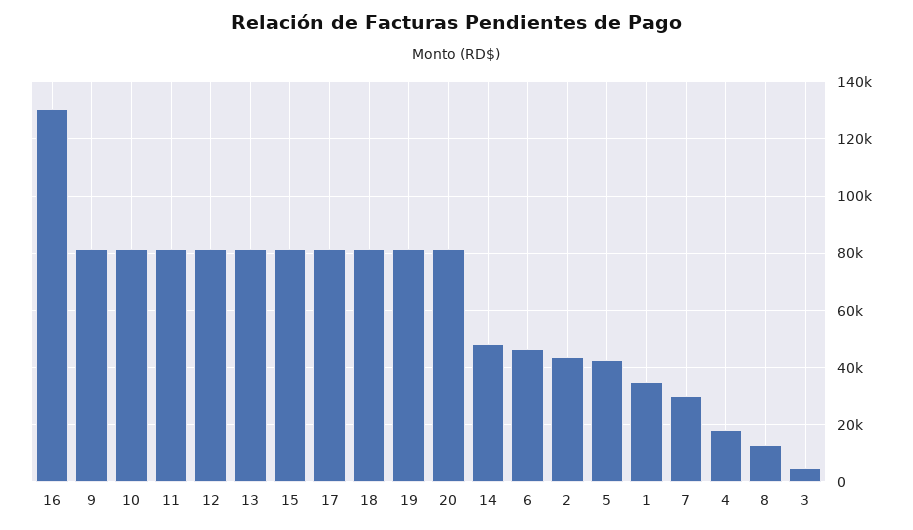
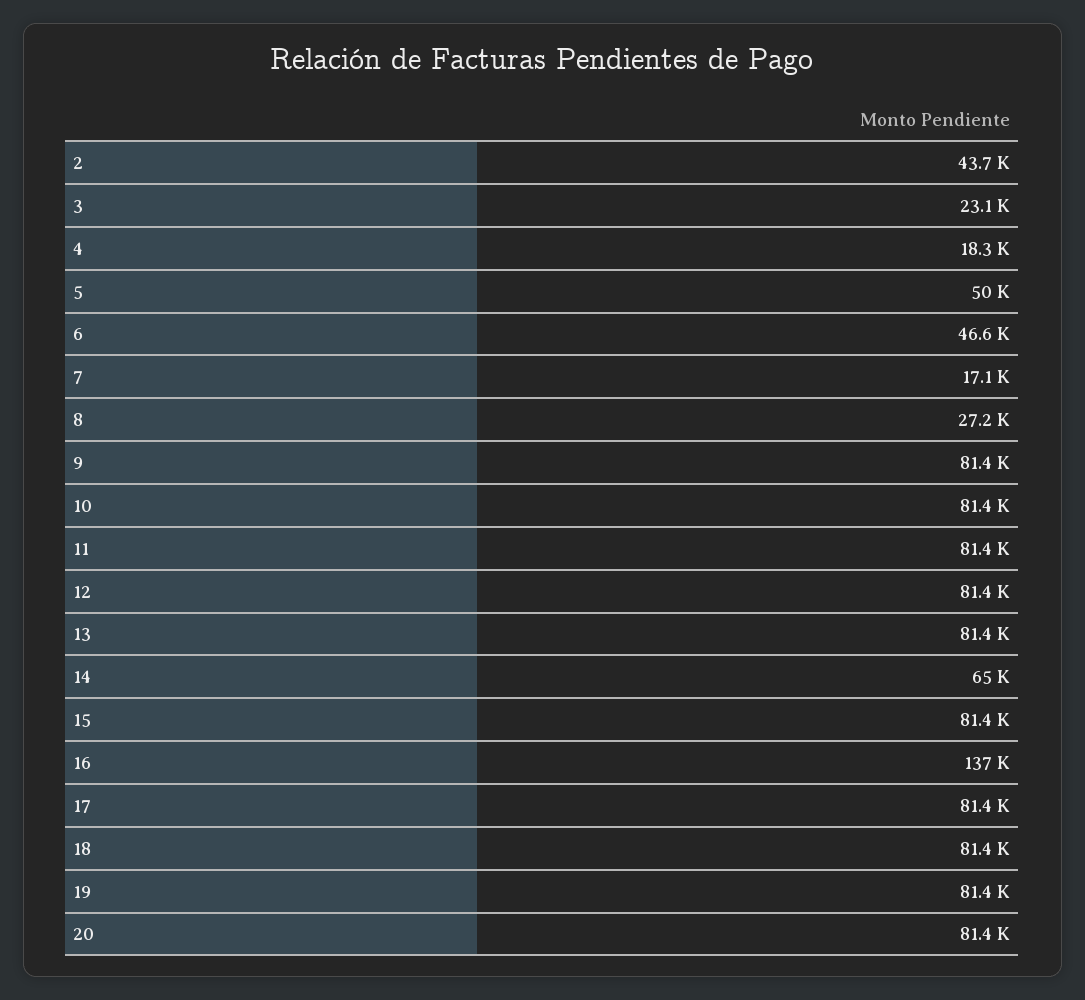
  {
-   "16": 130000,
+   "16": 137000,
    "9": 81400,
    "10": 81400,
    "11": 81400,
    "12": 81400,
    "13": 81400,
    "15": 81400,
    "17": 81400,
    "18": 81400,
    "19": 81400,
    "20": 81400,
-   "14": 47500,
+   "14": 65000,
    "6": 46600,
    "2": 43700,
-   "5": 42500,
+   "5": 50000,
-   "1": 35000,
-   "7": 30000,
+   "7": 17100,
    "4": 18300,
-   "8": 12500,
+   "8": 27200,
-   "3": 5000
+   "3": 23100
  }

